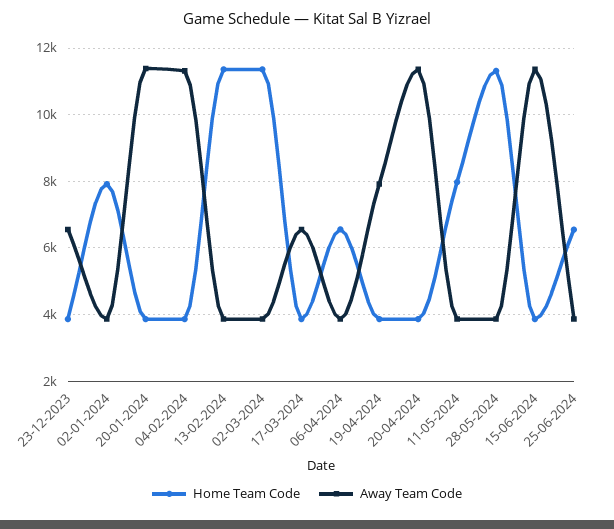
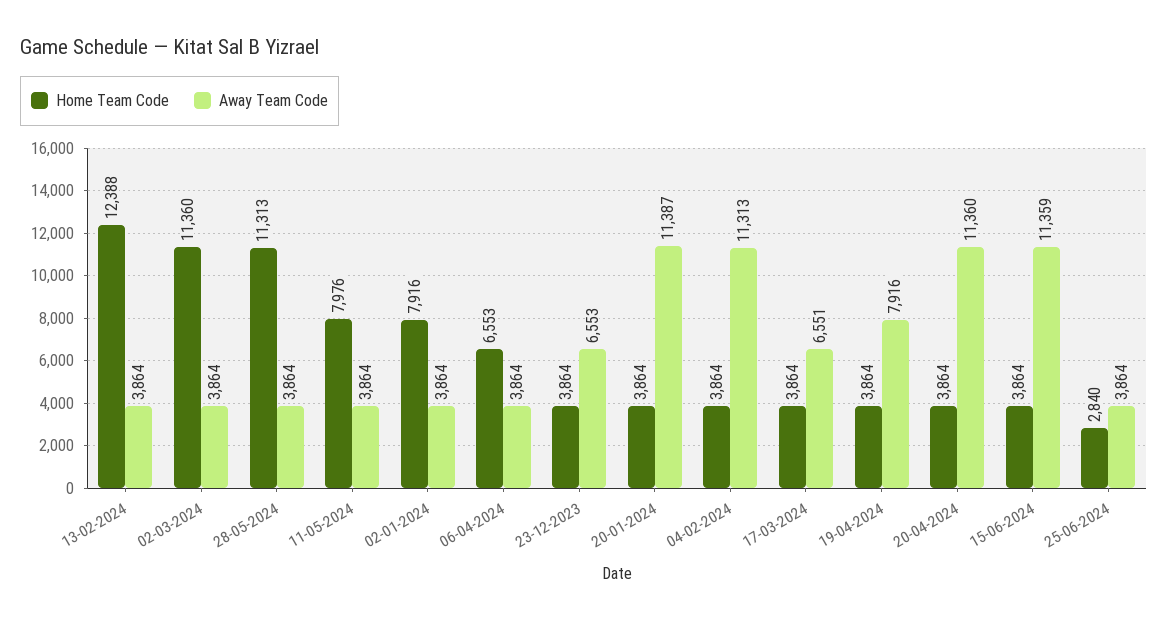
  {
    "Home Team Code": {
      "23-12-2023": 3864,
      "02-01-2024": 7916,
      "20-01-2024": 3864,
      "04-02-2024": 3864,
-     "13-02-2024": 11400,
+     "13-02-2024": 12388,
      "02-03-2024": 11360,
      "17-03-2024": 3864,
      "06-04-2024": 6553,
      "19-04-2024": 3864,
      "20-04-2024": 3864,
      "11-05-2024": 7976,
      "28-05-2024": 11313,
      "15-06-2024": 3864,
-     "25-06-2024": 6600
+     "25-06-2024": 2840
    },
    "Away Team Code": {
      "23-12-2023": 6553,
      "02-01-2024": 3864,
      "20-01-2024": 11387,
      "04-02-2024": 11313,
      "13-02-2024": 3864,
      "02-03-2024": 3864,
      "17-03-2024": 6551,
      "06-04-2024": 3864,
      "19-04-2024": 7916,
      "20-04-2024": 11360,
      "11-05-2024": 3864,
      "28-05-2024": 3864,
      "15-06-2024": 11359,
      "25-06-2024": 3864
    }
  }

